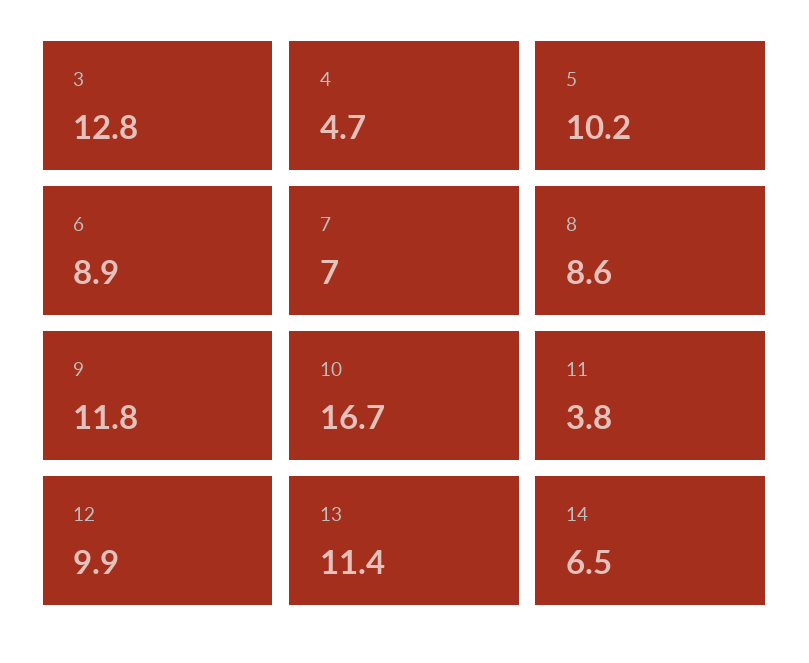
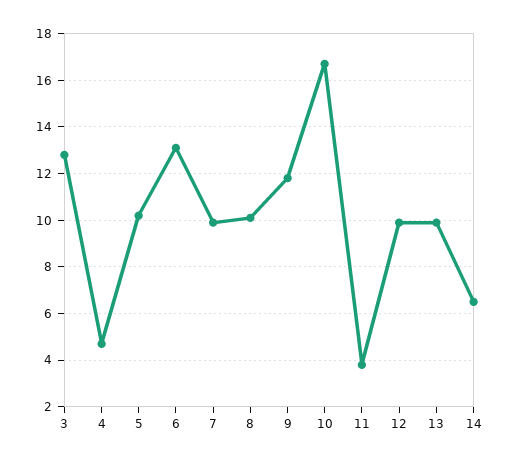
  {
    "3": 12.8,
    "4": 4.7,
    "5": 10.2,
-   "6": 8.9,
+   "6": 13,
-   "7": 7,
+   "7": 10,
-   "8": 8.6,
+   "8": 10,
    "9": 11.8,
    "10": 16.7,
    "11": 3.8,
    "12": 9.9,
-   "13": 11.4,
+   "13": 10,
    "14": 6.5
  }

